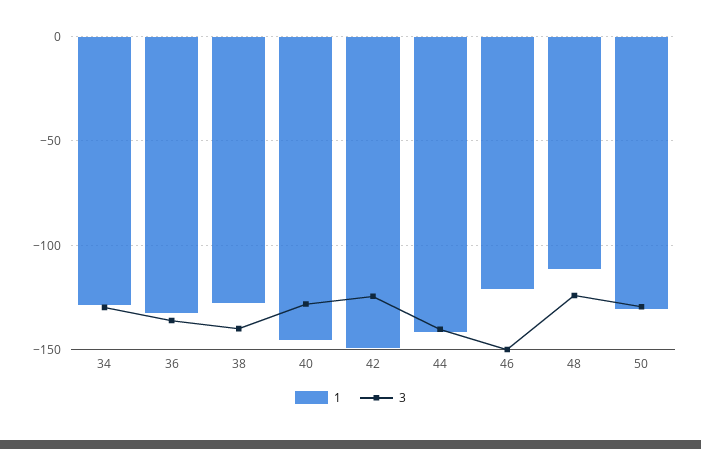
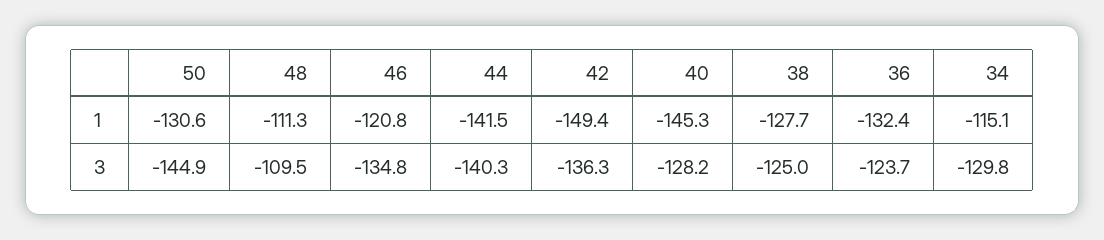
  {
    "1": {
-     "34": -130,
+     "34": -115.1,
      "36": -132.4,
      "38": -127.7,
      "40": -145.3,
      "42": -149.4,
      "44": -141.5,
      "46": -120.8,
      "48": -111.3,
      "50": -130.6
    },
    "3": {
      "34": -129.8,
-     "36": -135,
+     "36": -123.7,
-     "38": -140,
+     "38": -125,
      "40": -128.2,
-     "42": -125,
+     "42": -136.3,
      "44": -140.3,
-     "46": -150,
+     "46": -134.8,
-     "48": -125,
+     "48": -109.5,
-     "50": -130
+     "50": -144.9
    }
  }

